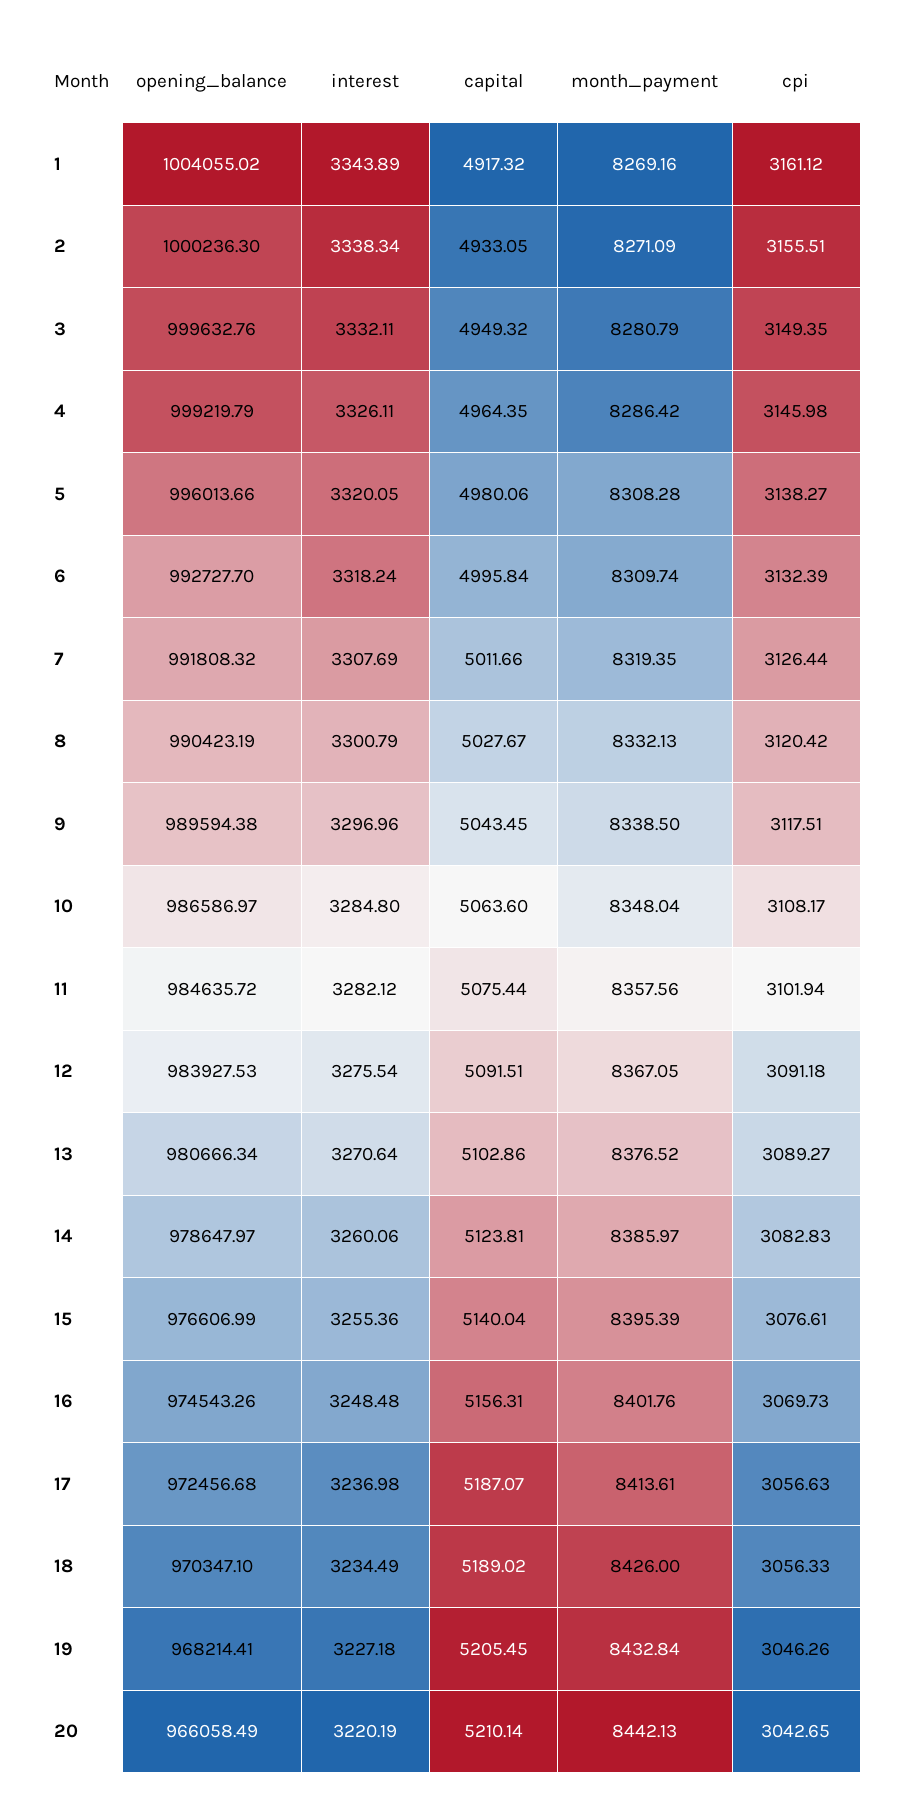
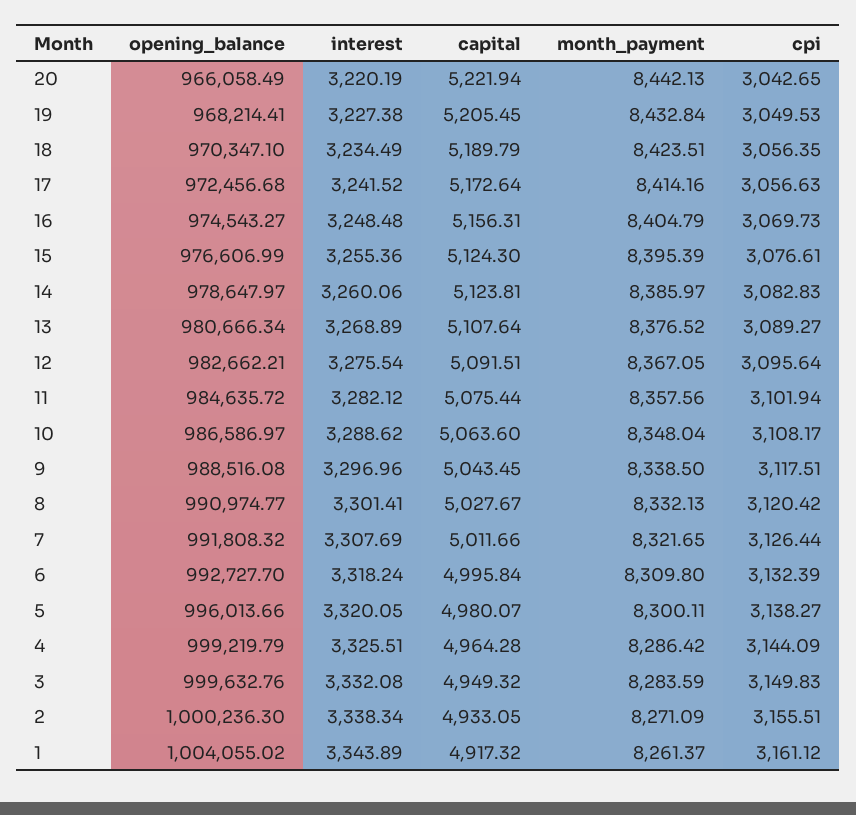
  {
    "opening_balance": {
      "1": 1004055.02,
      "2": 1000236.3,
      "3": 999632.76,
      "4": 999219.79,
      "5": 996013.66,
      "6": 992727.7,
      "7": 991808.32,
-     "8": 990423.19,
+     "8": 990974.77,
-     "9": 989594.38,
+     "9": 988516.08,
      "10": 986586.97,
      "11": 984635.72,
-     "12": 983927.53,
+     "12": 982662.21,
      "13": 980666.34,
      "14": 978647.97,
      "15": 976606.99,
-     "16": 974543.26,
+     "16": 974543.27,
      "17": 972456.68,
      "18": 970347.1,
      "19": 968214.41,
      "20": 966058.49
    },
    "interest": {
      "1": 3343.89,
      "2": 3338.34,
-     "3": 3332.11,
+     "3": 3332.08,
-     "4": 3326.11,
+     "4": 3325.51,
      "5": 3320.05,
      "6": 3318.24,
      "7": 3307.69,
-     "8": 3300.79,
+     "8": 3301.41,
      "9": 3296.96,
-     "10": 3284.8,
+     "10": 3288.62,
      "11": 3282.12,
      "12": 3275.54,
-     "13": 3270.64,
+     "13": 3268.89,
      "14": 3260.06,
      "15": 3255.36,
      "16": 3248.48,
-     "17": 3236.98,
+     "17": 3241.52,
      "18": 3234.49,
-     "19": 3227.18,
+     "19": 3227.38,
      "20": 3220.19
    },
    "capital": {
      "1": 4917.32,
      "2": 4933.05,
      "3": 4949.32,
-     "4": 4964.35,
+     "4": 4964.28,
-     "5": 4980.06,
+     "5": 4980.07,
      "6": 4995.84,
      "7": 5011.66,
      "8": 5027.67,
      "9": 5043.45,
      "10": 5063.6,
      "11": 5075.44,
      "12": 5091.51,
-     "13": 5102.86,
+     "13": 5107.64,
      "14": 5123.81,
-     "15": 5140.04,
+     "15": 5124.3,
      "16": 5156.31,
-     "17": 5187.07,
+     "17": 5172.64,
-     "18": 5189.02,
+     "18": 5189.79,
      "19": 5205.45,
-     "20": 5210.14
+     "20": 5221.94
    },
    "month_payment": {
-     "1": 8269.16,
+     "1": 8261.37,
      "2": 8271.09,
-     "3": 8280.79,
+     "3": 8283.59,
      "4": 8286.42,
-     "5": 8308.28,
+     "5": 8300.11,
-     "6": 8309.74,
+     "6": 8309.8,
-     "7": 8319.35,
+     "7": 8321.65,
      "8": 8332.13,
      "9": 8338.5,
      "10": 8348.04,
      "11": 8357.56,
      "12": 8367.05,
      "13": 8376.52,
      "14": 8385.97,
      "15": 8395.39,
-     "16": 8401.76,
+     "16": 8404.79,
-     "17": 8413.61,
+     "17": 8414.16,
-     "18": 8426,
+     "18": 8423.51,
      "19": 8432.84,
      "20": 8442.13
    },
    "cpi": {
      "1": 3161.12,
      "2": 3155.51,
-     "3": 3149.35,
+     "3": 3149.83,
-     "4": 3145.98,
+     "4": 3144.09,
      "5": 3138.27,
      "6": 3132.39,
      "7": 3126.44,
      "8": 3120.42,
      "9": 3117.51,
      "10": 3108.17,
      "11": 3101.94,
-     "12": 3091.18,
+     "12": 3095.64,
      "13": 3089.27,
      "14": 3082.83,
      "15": 3076.61,
      "16": 3069.73,
      "17": 3056.63,
-     "18": 3056.33,
+     "18": 3056.35,
-     "19": 3046.26,
+     "19": 3049.53,
      "20": 3042.65
    }
  }

